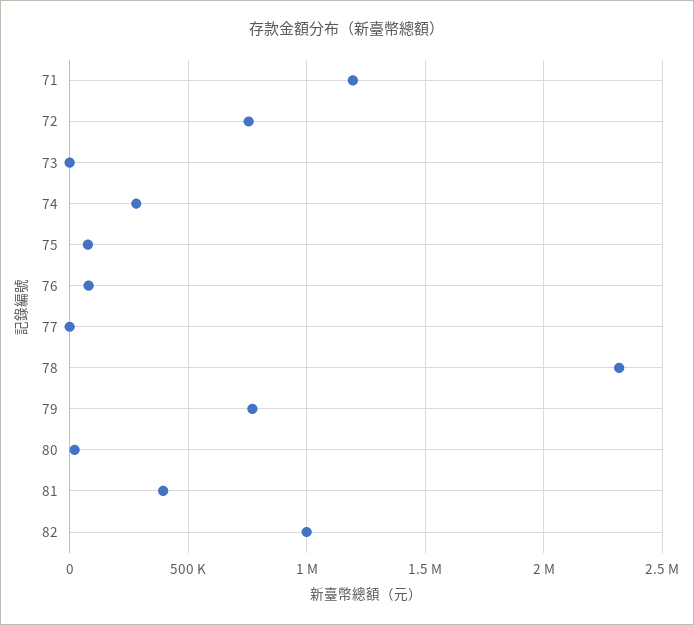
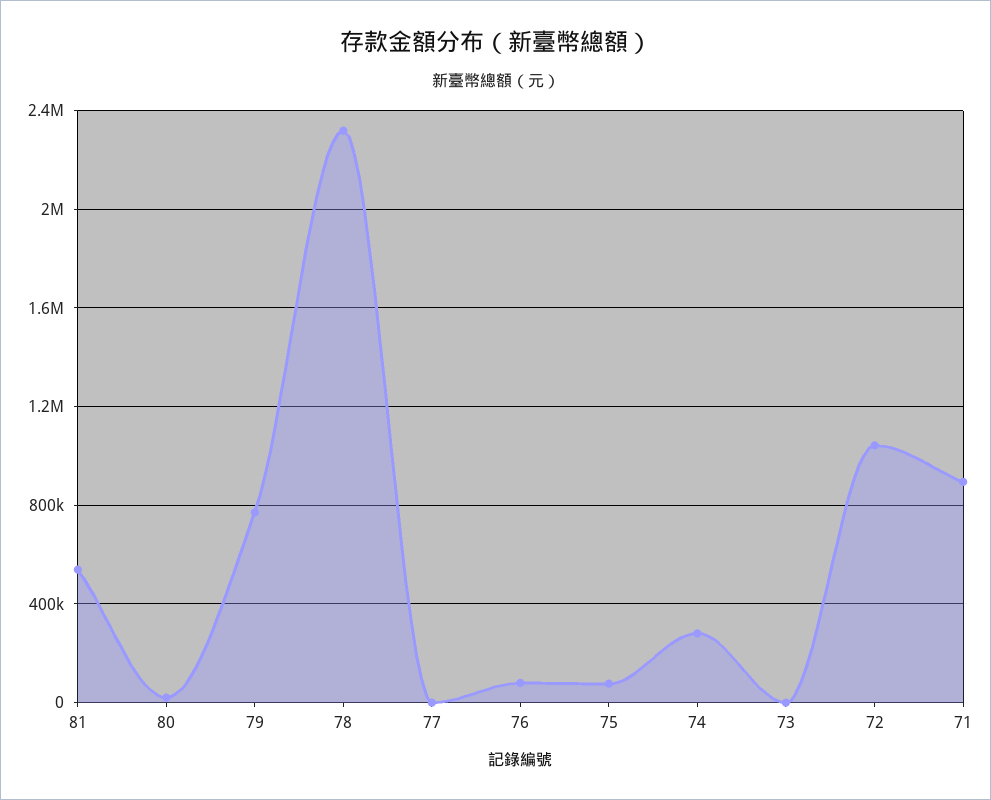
  {
-   "71": 1200000,
+   "71": 900000,
-   "72": 750000,
+   "72": 1050000,
    "73": 0,
    "74": 300000,
    "75": 100000,
    "76": 100000,
    "77": 0,
    "78": 2300000,
    "79": 750000,
    "80": 0,
-   "81": 400000,
+   "81": 550000
-   "82": 1000000
  }

